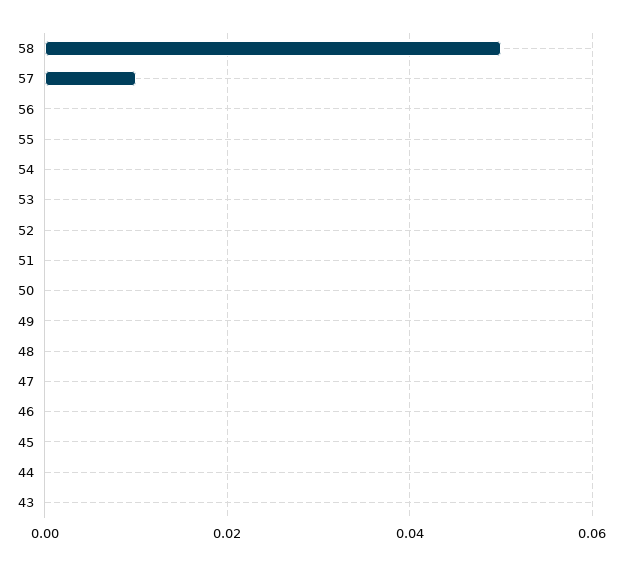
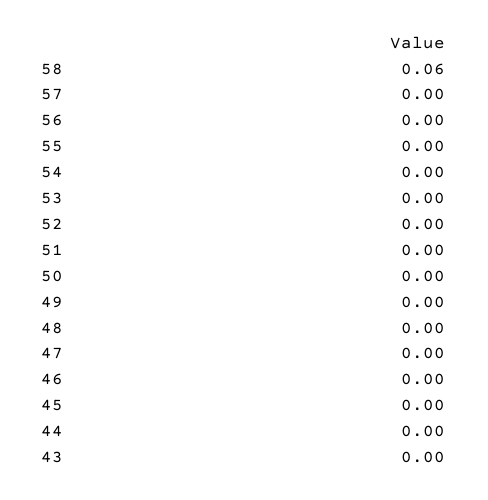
  {
-   "58": 0.05,
+   "58": 0.06,
-   "57": 0.01,
+   "57": 0,
    "56": 0,
    "55": 0,
    "54": 0,
    "53": 0,
    "52": 0,
    "51": 0,
    "50": 0,
    "49": 0,
    "48": 0,
    "47": 0,
    "46": 0,
    "45": 0,
    "44": 0,
    "43": 0
  }

